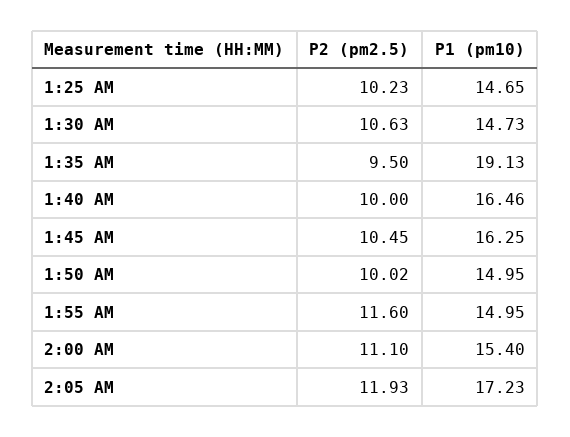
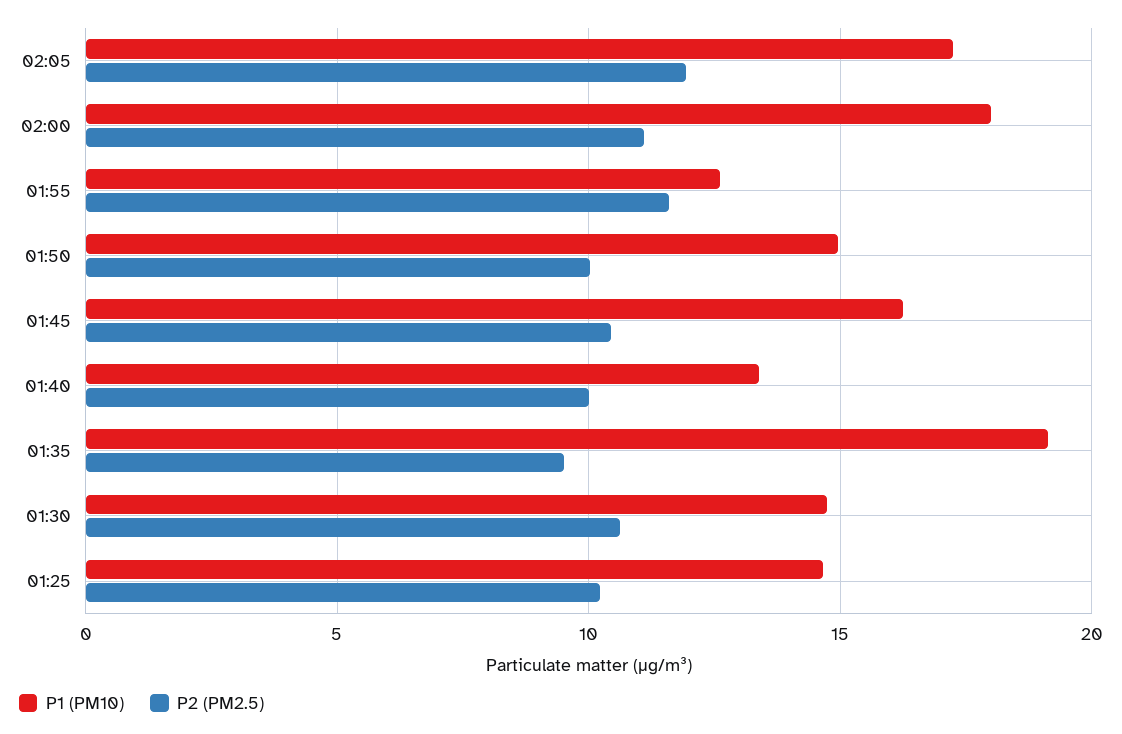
  {
    "P2 (pm2.5)": {
      "1:25 AM": 10.23,
      "1:30 AM": 10.63,
      "1:35 AM": 9.5,
      "1:40 AM": 10,
      "1:45 AM": 10.45,
      "1:50 AM": 10.02,
      "1:55 AM": 11.6,
      "2:00 AM": 11.1,
      "2:05 AM": 11.93
    },
    "P1 (pm10)": {
      "1:25 AM": 14.65,
      "1:30 AM": 14.73,
      "1:35 AM": 19.13,
-     "1:40 AM": 16.46,
+     "1:40 AM": 13.5,
      "1:45 AM": 16.25,
      "1:50 AM": 14.95,
-     "1:55 AM": 14.95,
+     "1:55 AM": 12.5,
-     "2:00 AM": 15.4,
+     "2:00 AM": 18,
      "2:05 AM": 17.23
    }
  }

